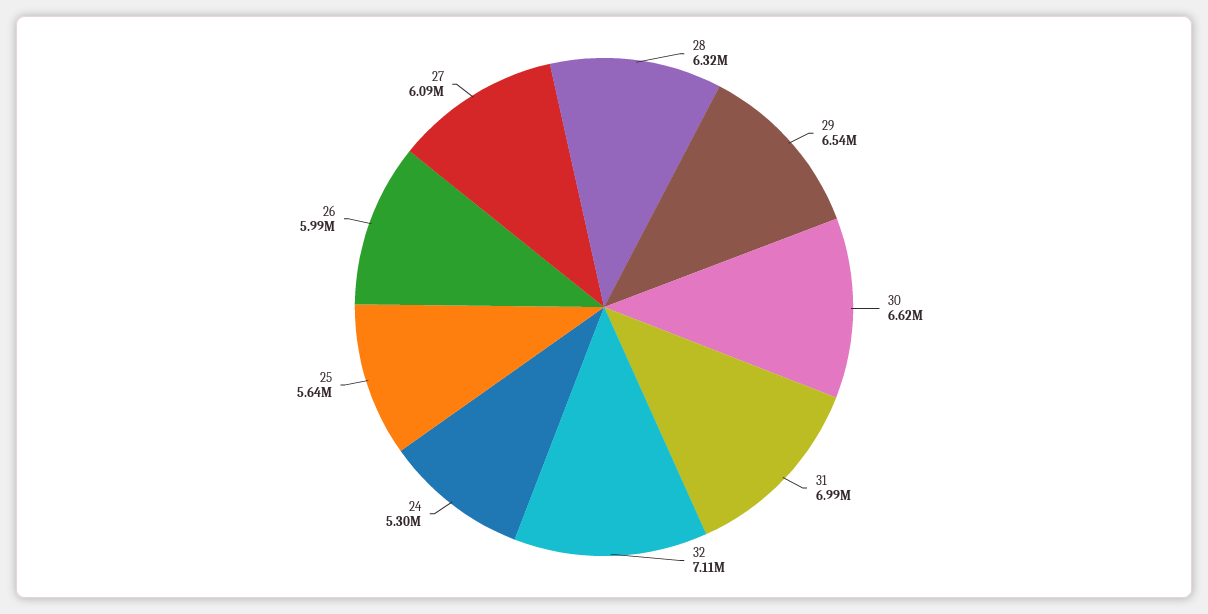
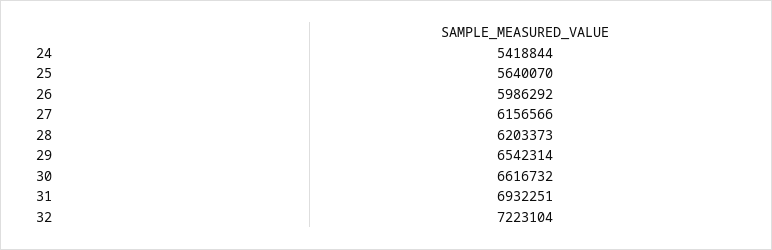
  {
-   "28": 6320000,
+   "28": 6203373,
    "29": 6542314,
    "30": 6616732,
-   "31": 6990000,
+   "31": 6932251,
-   "32": 7110000,
+   "32": 7223104,
-   "24": 5300000,
+   "24": 5418844,
    "25": 5640070,
    "26": 5986292,
-   "27": 6090000
+   "27": 6156566
  }

